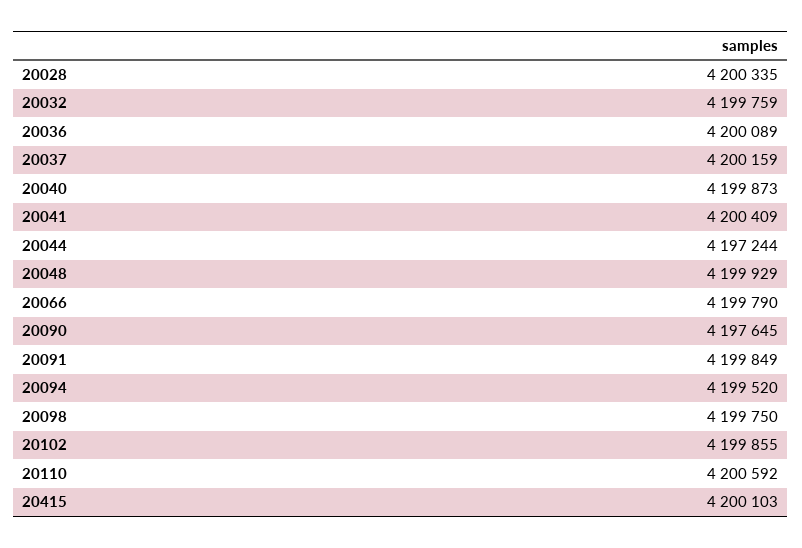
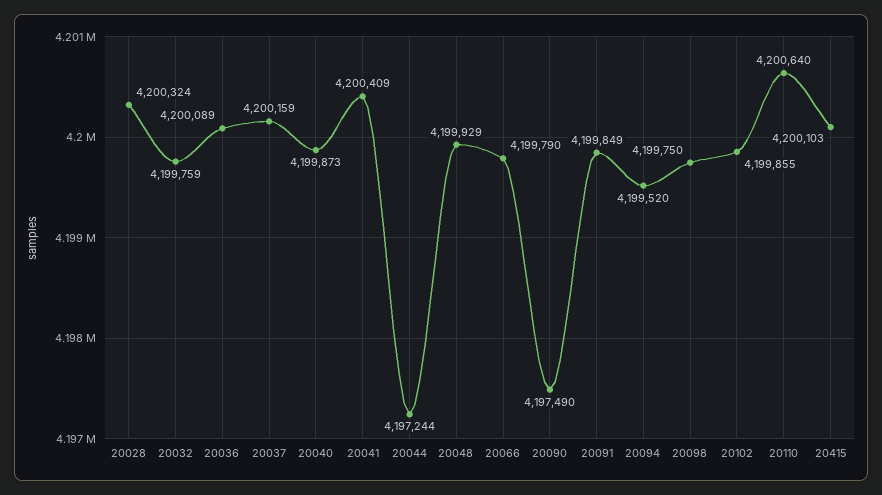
  {
-   "20028": 4200335,
+   "20028": 4200324,
    "20032": 4199759,
    "20036": 4200089,
    "20037": 4200159,
    "20040": 4199873,
    "20041": 4200409,
    "20044": 4197244,
    "20048": 4199929,
    "20066": 4199790,
-   "20090": 4197645,
+   "20090": 4197490,
    "20091": 4199849,
    "20094": 4199520,
    "20098": 4199750,
    "20102": 4199855,
-   "20110": 4200592,
+   "20110": 4200640,
    "20415": 4200103
  }

